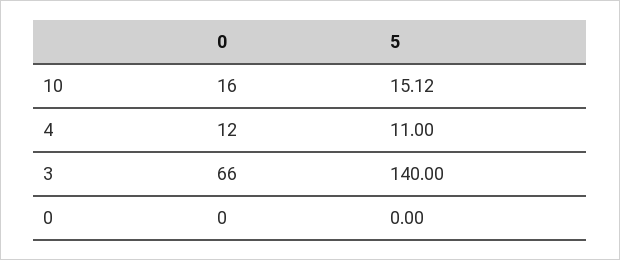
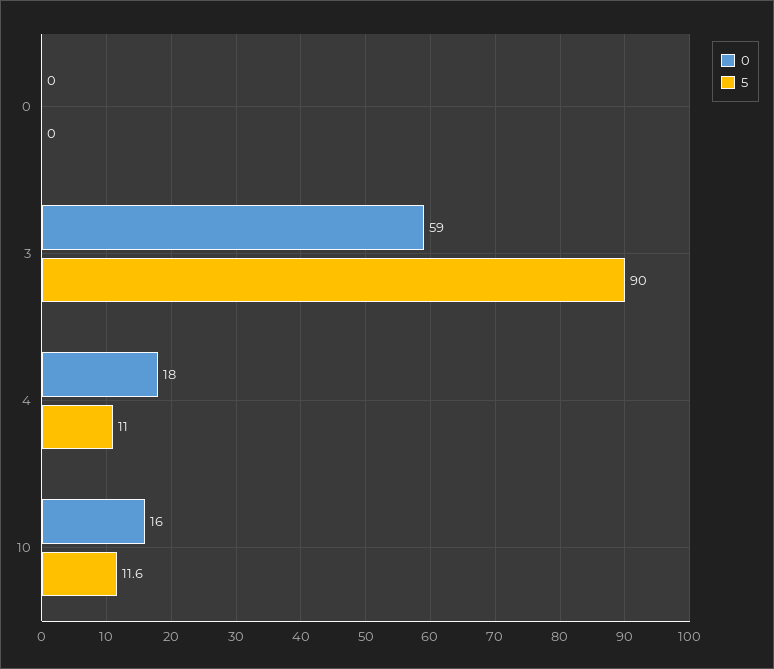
  {
    "0": {
      "10": 16,
-     "4": 12,
+     "4": 18,
-     "3": 66,
+     "3": 59,
      "0": 0
    },
    "5": {
-     "10": 15.12,
+     "10": 11.6,
      "4": 11,
-     "3": 140,
+     "3": 90,
      "0": 0
    }
  }

